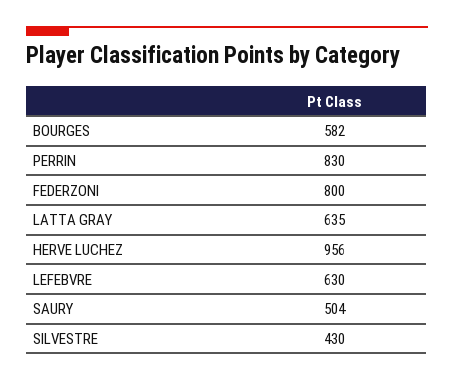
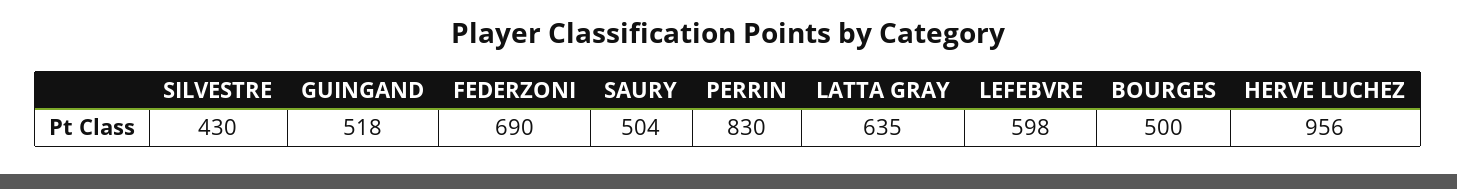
  {
-   "BOURGES": 582,
+   "BOURGES": 500,
    "PERRIN": 830,
-   "FEDERZONI": 800,
+   "FEDERZONI": 690,
    "LATTA GRAY": 635,
    "HERVE LUCHEZ": 956,
-   "LEFEBVRE": 630,
+   "LEFEBVRE": 598,
    "SAURY": 504,
-   "SILVESTRE": 430
+   "SILVESTRE": 430,
+   "GUINGAND": 518
  }

